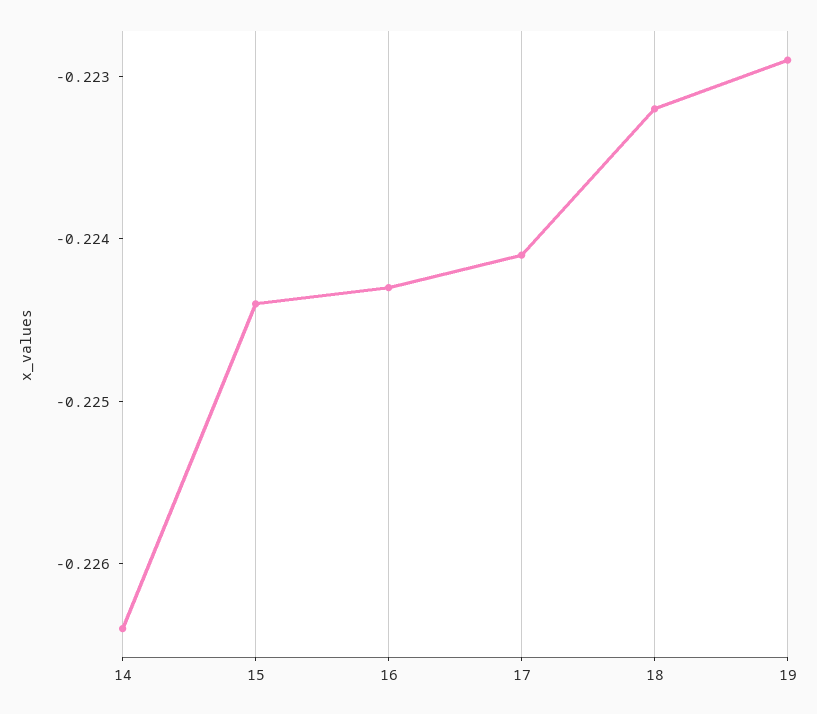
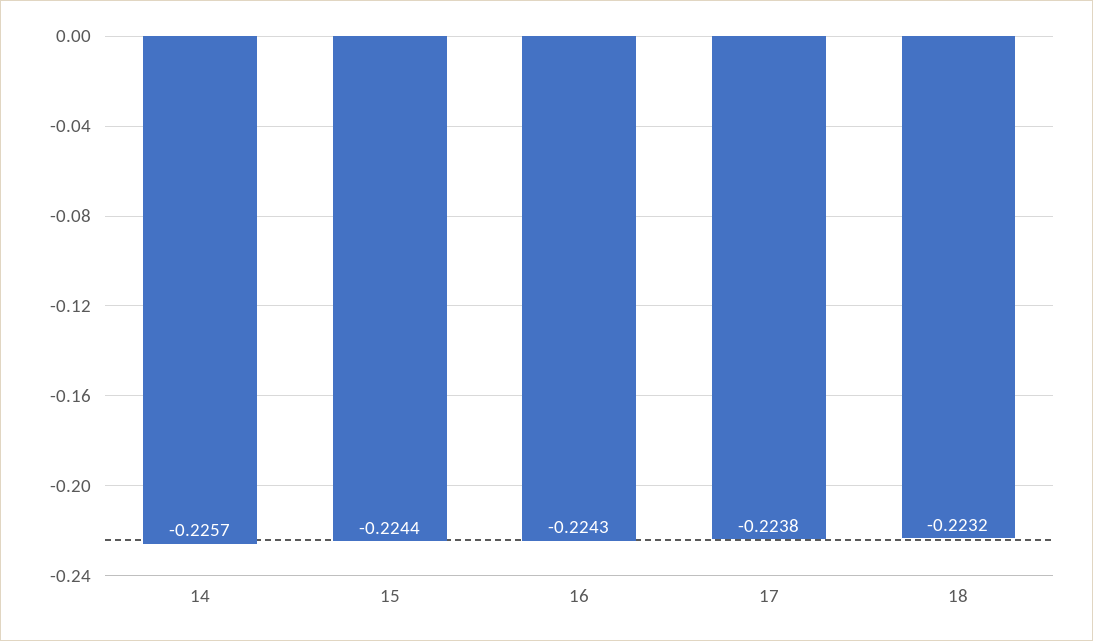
  {
-   "14": -0.2264,
+   "14": -0.2257,
    "15": -0.2244,
    "16": -0.2243,
-   "17": -0.2241,
+   "17": -0.2238,
-   "18": -0.2232,
+   "18": -0.2232
-   "19": -0.2229
  }

